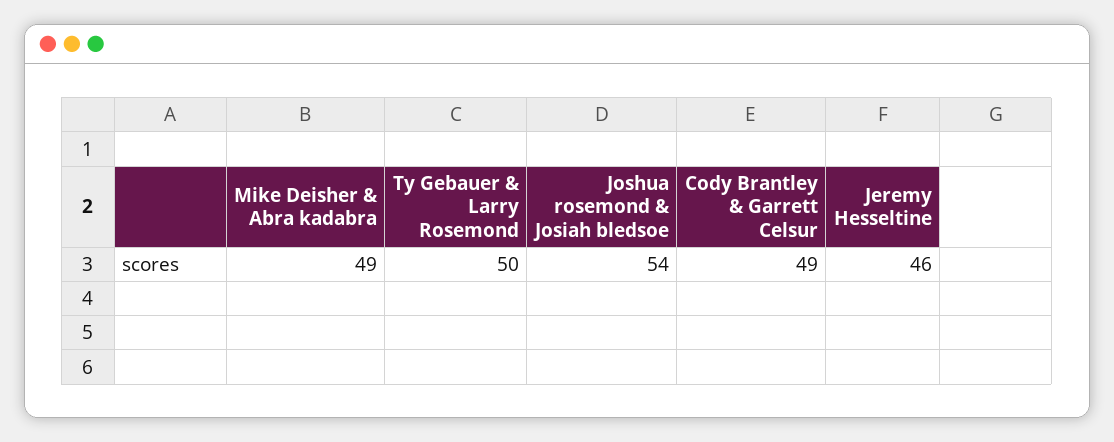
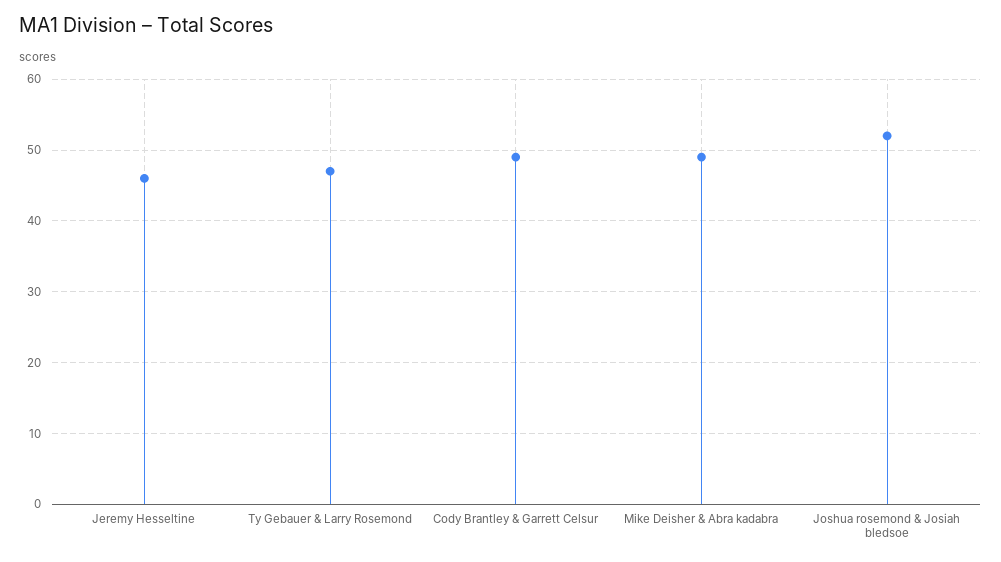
  {
    "Mike Deisher & Abra kadabra": 49,
-   "Ty Gebauer & Larry Rosemond": 50,
+   "Ty Gebauer & Larry Rosemond": 47,
-   "Joshua rosemond & Josiah bledsoe": 54,
+   "Joshua rosemond & Josiah bledsoe": 52,
    "Cody Brantley & Garrett Celsur": 49,
    "Jeremy Hesseltine": 46
  }

